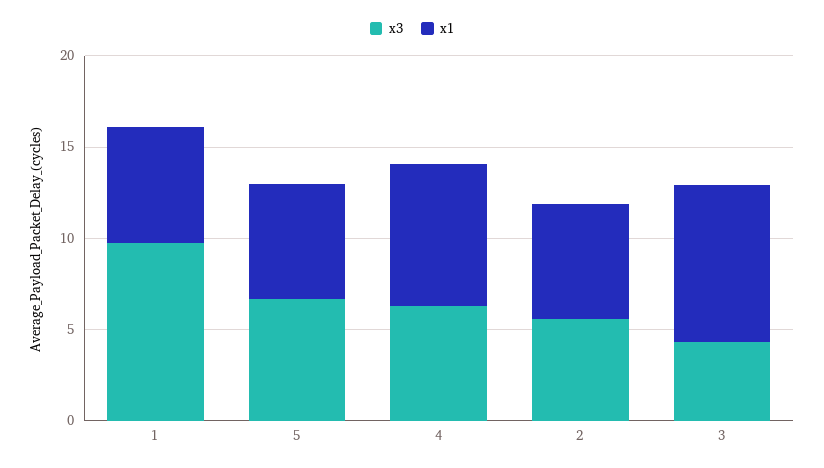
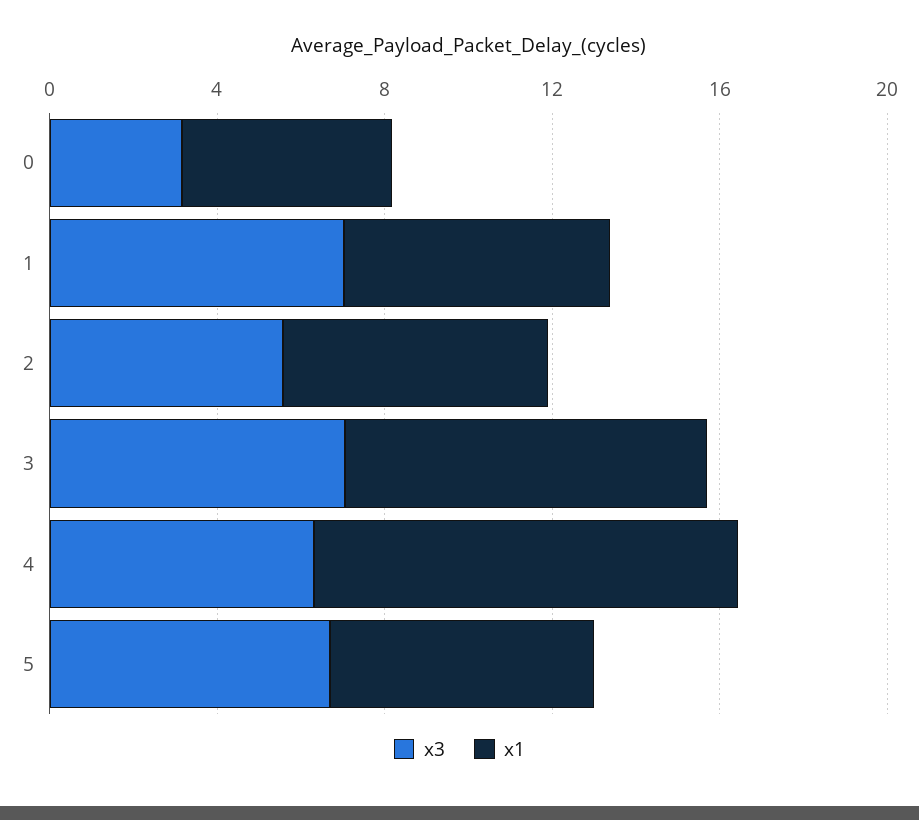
  {
    "x3": {
-     "1": 10,
+     "1": 7,
      "5": 7,
      "4": 6,
      "2": 6,
-     "3": 4
+     "3": 7,
+     "0": 3
    },
    "x1": {
      "1": 6,
      "5": 6,
-     "4": 8,
+     "4": 10,
      "2": 6,
-     "3": 9
+     "3": 9,
+     "0": 5
    }
  }

